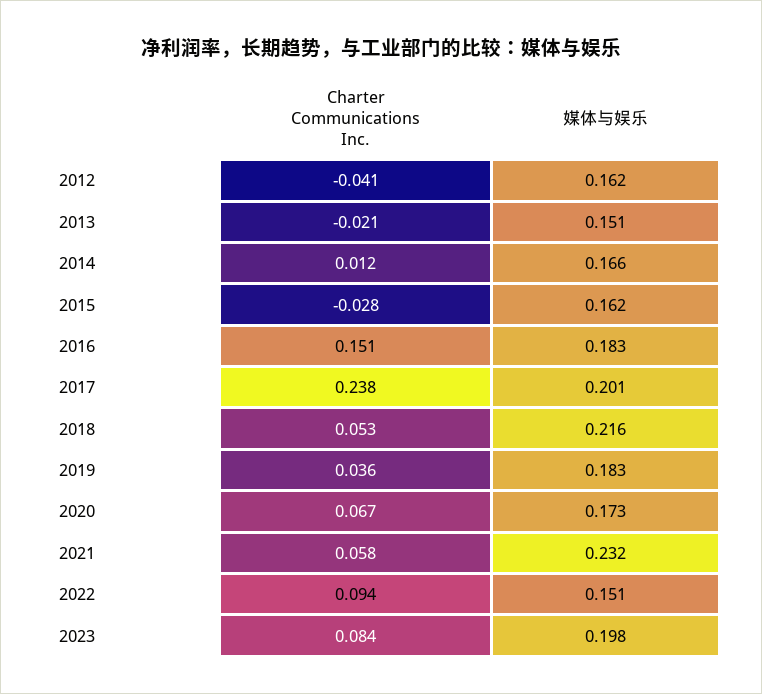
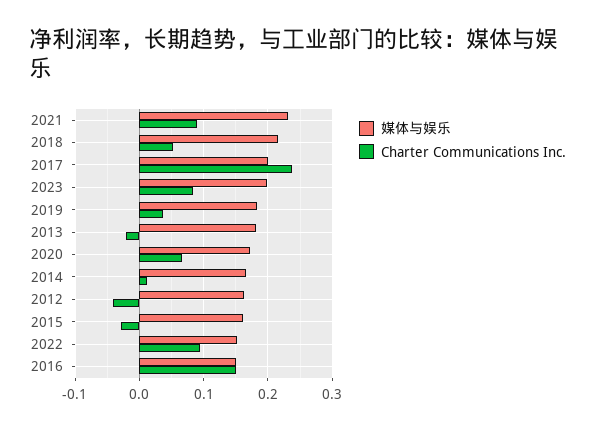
  {
    "Charter Communications Inc.": {
      "2012": -0.041,
      "2013": -0.021,
      "2014": 0.012,
      "2015": -0.028,
      "2016": 0.151,
      "2017": 0.238,
      "2018": 0.053,
      "2019": 0.036,
      "2020": 0.067,
-     "2021": 0.058,
+     "2021": 0.09,
      "2022": 0.094,
      "2023": 0.084
    },
    "媒体与娱乐": {
      "2012": 0.162,
-     "2013": 0.151,
+     "2013": 0.18,
      "2014": 0.166,
      "2015": 0.162,
-     "2016": 0.183,
+     "2016": 0.15,
      "2017": 0.201,
      "2018": 0.216,
      "2019": 0.183,
      "2020": 0.173,
      "2021": 0.232,
      "2022": 0.151,
      "2023": 0.198
    }
  }

